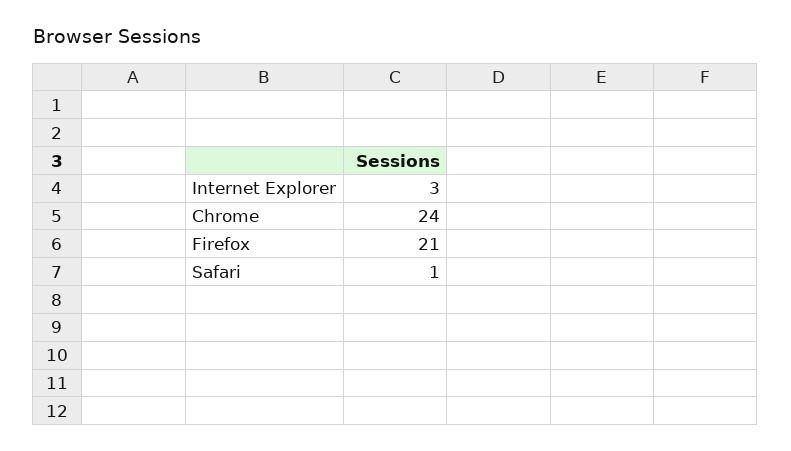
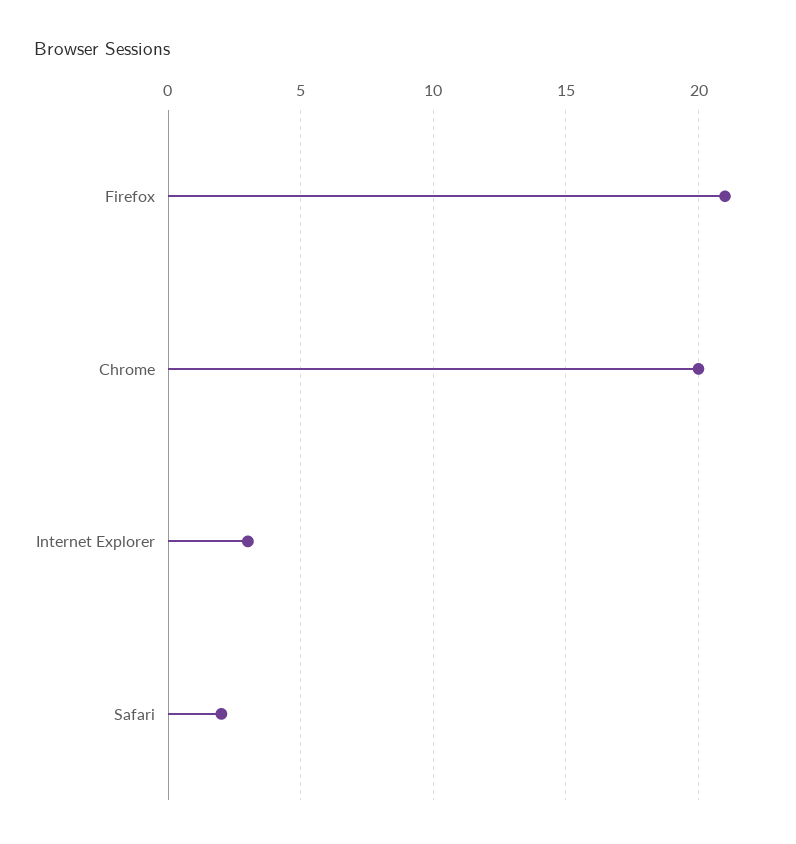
  {
    "Internet Explorer": 3,
-   "Chrome": 24,
+   "Chrome": 20,
    "Firefox": 21,
-   "Safari": 1
+   "Safari": 2
  }

